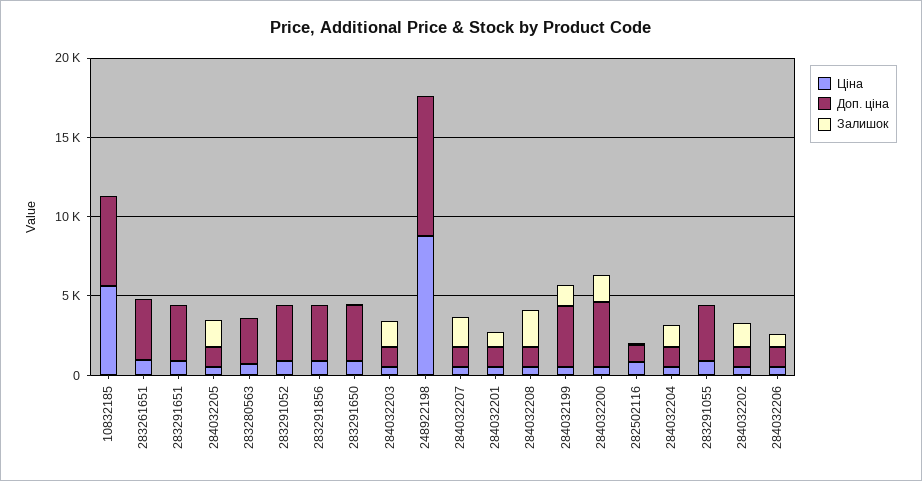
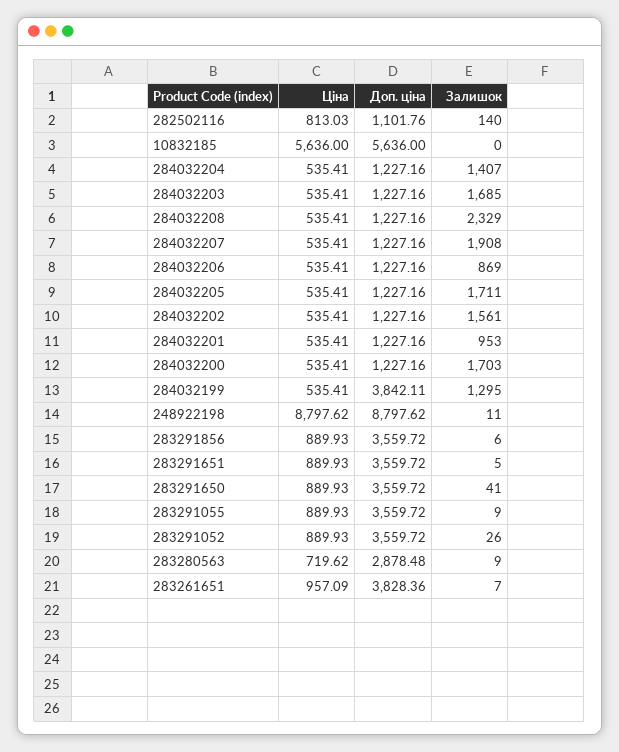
  {
    "Ціна": {
      "10832185": 5636,
      "283261651": 957.09,
      "283291651": 889.93,
      "284032205": 535.41,
      "283280563": 719.62,
      "283291052": 889.93,
      "283291856": 889.93,
      "283291650": 889.93,
      "284032203": 535.41,
      "248922198": 8797.62,
      "284032207": 535.41,
      "284032201": 535.41,
      "284032208": 535.41,
      "284032199": 535.41,
      "284032200": 535.41,
      "282502116": 813.03,
      "284032204": 535.41,
      "283291055": 889.93,
      "284032202": 535.41,
      "284032206": 535.41
    },
    "Доп. ціна": {
      "10832185": 5636,
      "283261651": 3828.36,
      "283291651": 3559.72,
      "284032205": 1227.16,
      "283280563": 2878.48,
      "283291052": 3559.72,
      "283291856": 3559.72,
      "283291650": 3559.72,
      "284032203": 1227.16,
      "248922198": 8797.62,
      "284032207": 1227.16,
      "284032201": 1227.16,
      "284032208": 1227.16,
      "284032199": 3842.11,
-     "284032200": 4000,
+     "284032200": 1227.16,
      "282502116": 1101.76,
      "284032204": 1227.16,
      "283291055": 3559.72,
      "284032202": 1227.16,
      "284032206": 1227.16
    },
    "Залишок": {
      "10832185": 0,
      "283261651": 7,
      "283291651": 5,
      "284032205": 1711,
      "283280563": 9,
      "283291052": 26,
      "283291856": 6,
      "283291650": 41,
      "284032203": 1685,
      "248922198": 11,
      "284032207": 1908,
      "284032201": 953,
      "284032208": 2329,
      "284032199": 1295,
      "284032200": 1703,
      "282502116": 140,
      "284032204": 1407,
      "283291055": 9,
      "284032202": 1561,
      "284032206": 869
    }
  }

